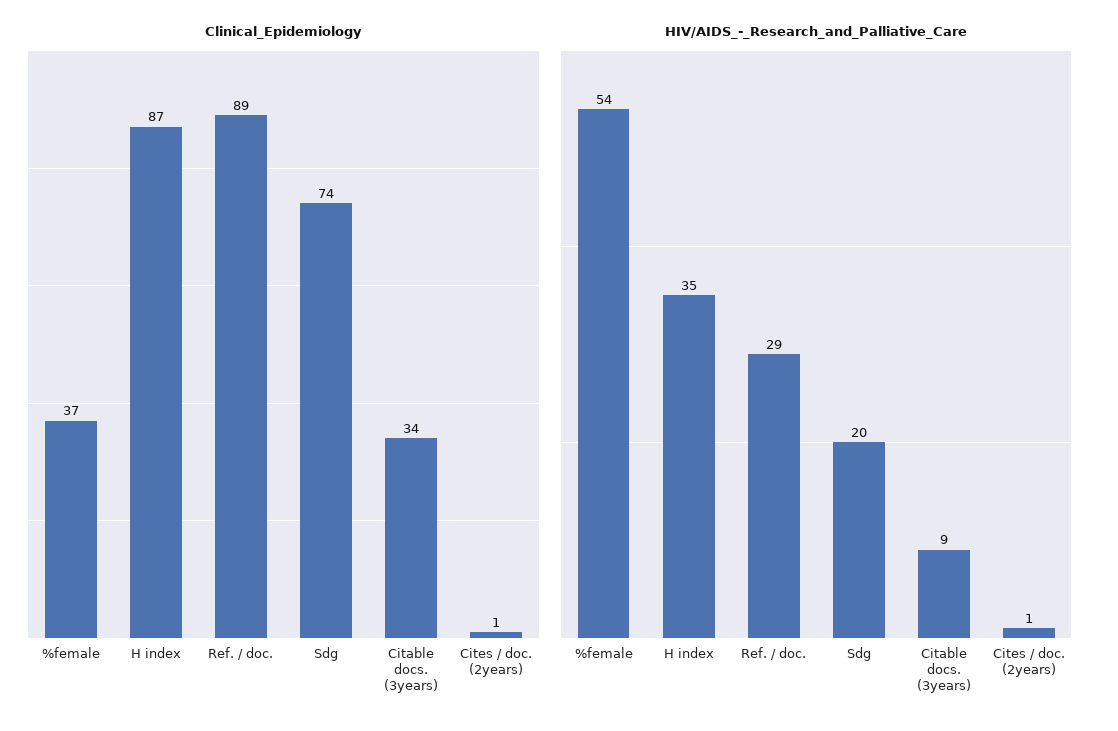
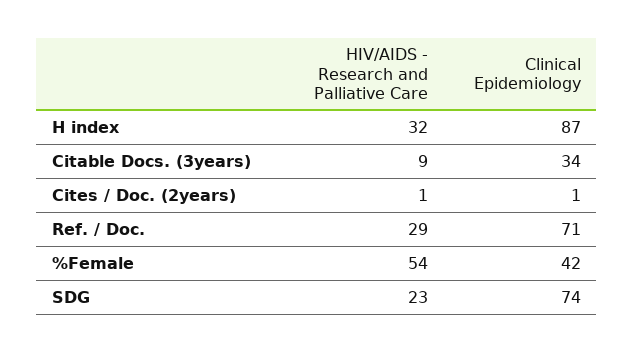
  {
    "Clinical_Epidemiology": {
-     "%female": 37,
+     "%female": 42,
      "H index": 87,
-     "Ref. / doc.": 89,
+     "Ref. / doc.": 71,
      "Sdg": 74,
      "Citable docs. (3years)": 34,
      "Cites / doc. (2years)": 1
    },
    "HIV/AIDS_-_Research_and_Palliative_Care": {
      "%female": 54,
-     "H index": 35,
+     "H index": 32,
      "Ref. / doc.": 29,
-     "Sdg": 20,
+     "Sdg": 23,
      "Citable docs. (3years)": 9,
      "Cites / doc. (2years)": 1
    }
  }

